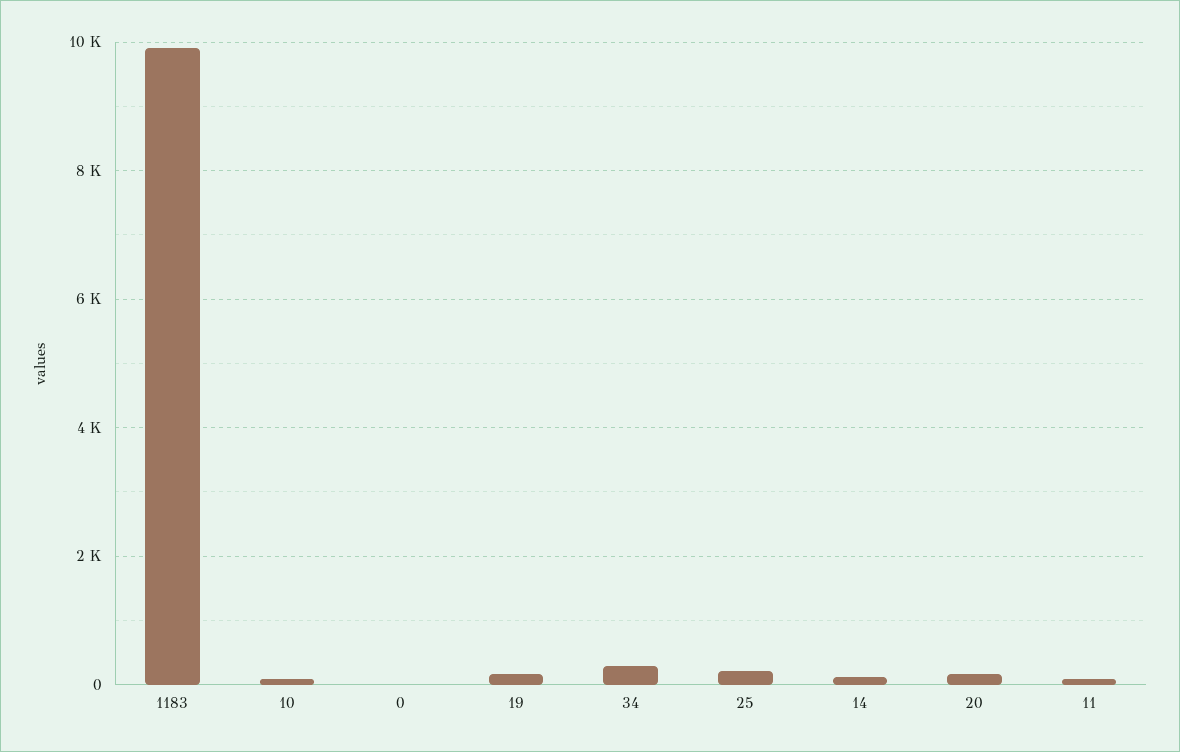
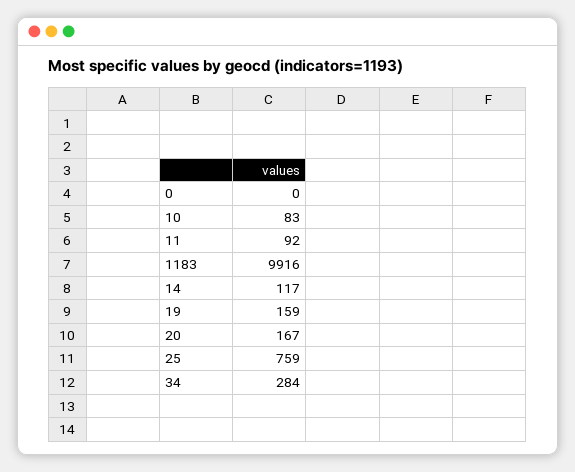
  {
    "1183": 9916,
    "10": 83,
    "0": 0,
    "19": 159,
    "34": 284,
-   "25": 200,
+   "25": 759,
    "14": 117,
    "20": 167,
    "11": 92
  }

